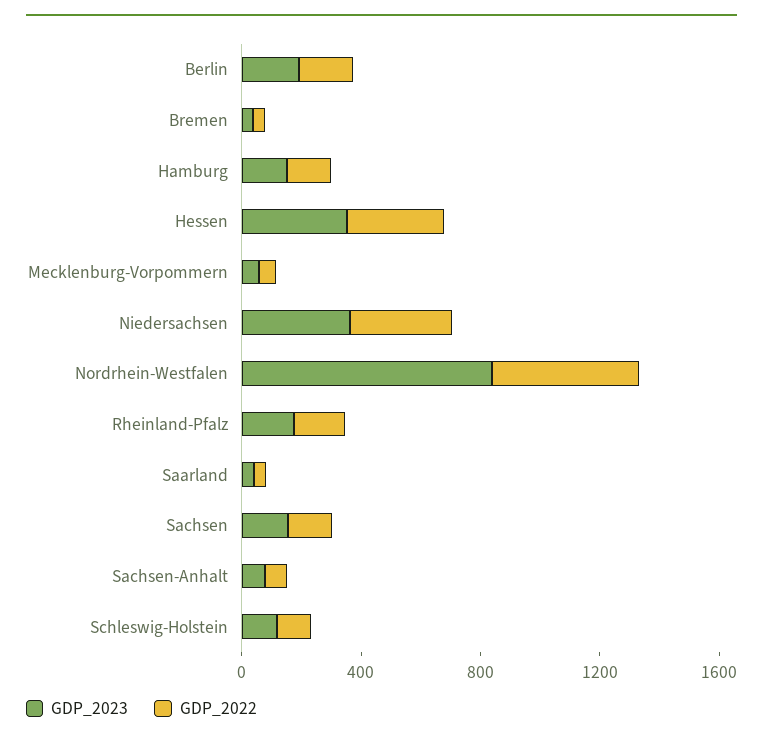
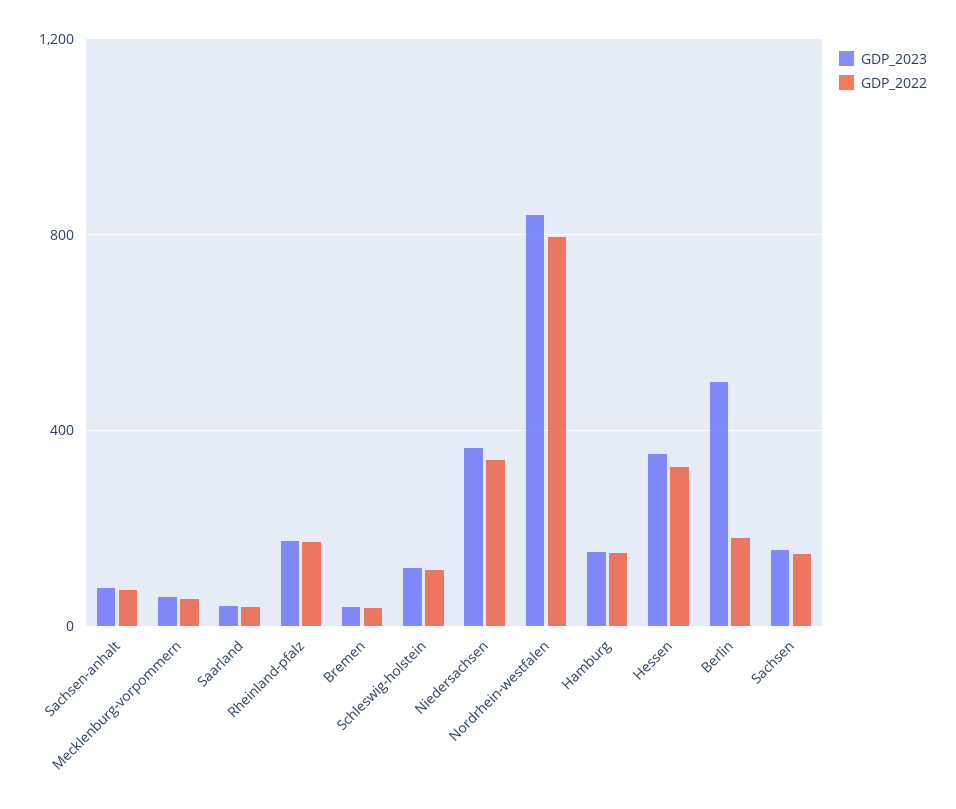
  {
    "GDP_2023": {
-     "Berlin": 200,
+     "Berlin": 500,
      "Bremen": 50,
      "Hamburg": 150,
      "Hessen": 350,
      "Mecklenburg-Vorpommern": 50,
      "Niedersachsen": 350,
      "Nordrhein-Westfalen": 850,
      "Rheinland-Pfalz": 150,
      "Saarland": 50,
      "Sachsen": 150,
      "Sachsen-Anhalt": 100,
      "Schleswig-Holstein": 100
    },
    "GDP_2022": {
      "Berlin": 200,
      "Bremen": 50,
      "Hamburg": 150,
      "Hessen": 350,
      "Mecklenburg-Vorpommern": 50,
      "Niedersachsen": 350,
-     "Nordrhein-Westfalen": 500,
+     "Nordrhein-Westfalen": 800,
      "Rheinland-Pfalz": 150,
      "Saarland": 50,
      "Sachsen": 150,
      "Sachsen-Anhalt": 50,
      "Schleswig-Holstein": 100
    }
  }

